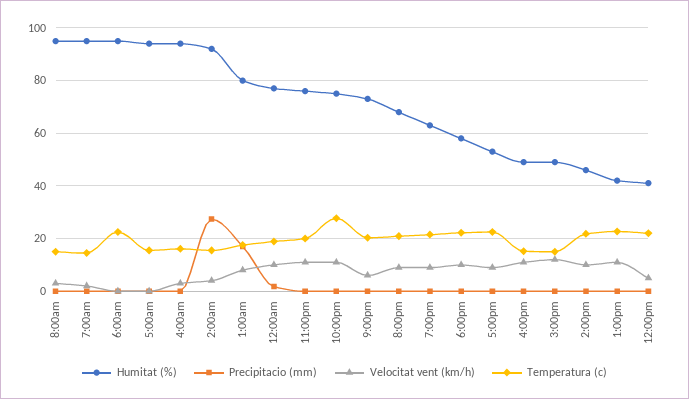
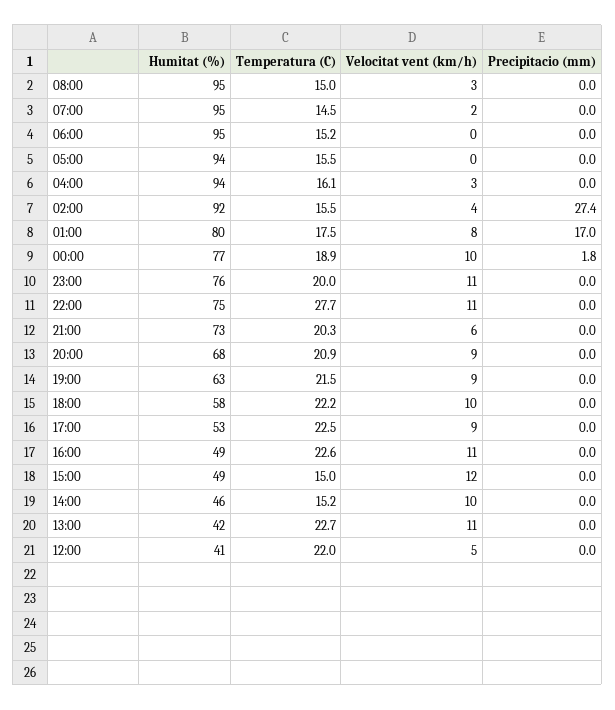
  {
    "Humitat (%)": {
      "8:00am": 95,
      "7:00am": 95,
      "6:00am": 95,
      "5:00am": 94,
      "4:00am": 94,
      "2:00am": 92,
      "1:00am": 80,
      "12:00am": 77,
      "11:00pm": 76,
      "10:00pm": 75,
      "9:00pm": 73,
      "8:00pm": 68,
      "7:00pm": 63,
      "6:00pm": 58,
      "5:00pm": 53,
      "4:00pm": 49,
      "3:00pm": 49,
      "2:00pm": 46,
      "1:00pm": 42,
      "12:00pm": 41
    },
    "Precipitacio (mm)": {
      "8:00am": 0,
      "7:00am": 0,
      "6:00am": 0,
      "5:00am": 0,
      "4:00am": 0,
      "2:00am": 27.4,
      "1:00am": 17,
      "12:00am": 1.8,
      "11:00pm": 0,
      "10:00pm": 0,
      "9:00pm": 0,
      "8:00pm": 0,
      "7:00pm": 0,
      "6:00pm": 0,
      "5:00pm": 0,
      "4:00pm": 0,
      "3:00pm": 0,
      "2:00pm": 0,
      "1:00pm": 0,
      "12:00pm": 0
    },
    "Velocitat vent (km/h)": {
      "8:00am": 3,
      "7:00am": 2,
      "6:00am": 0,
      "5:00am": 0,
      "4:00am": 3,
      "2:00am": 4,
      "1:00am": 8,
      "12:00am": 10,
      "11:00pm": 11,
      "10:00pm": 11,
      "9:00pm": 6,
      "8:00pm": 9,
      "7:00pm": 9,
      "6:00pm": 10,
      "5:00pm": 9,
      "4:00pm": 11,
      "3:00pm": 12,
      "2:00pm": 10,
      "1:00pm": 11,
      "12:00pm": 5
    },
    "Temperatura (c)": {
      "8:00am": 15,
      "7:00am": 14.5,
-     "6:00am": 22.5,
+     "6:00am": 15.2,
      "5:00am": 15.5,
      "4:00am": 16.1,
      "2:00am": 15.5,
      "1:00am": 17.5,
      "12:00am": 18.9,
      "11:00pm": 20,
      "10:00pm": 27.7,
      "9:00pm": 20.3,
      "8:00pm": 20.9,
      "7:00pm": 21.5,
      "6:00pm": 22.2,
      "5:00pm": 22.5,
-     "4:00pm": 15,
+     "4:00pm": 22.6,
      "3:00pm": 15,
-     "2:00pm": 22.5,
+     "2:00pm": 15.2,
      "1:00pm": 22.7,
      "12:00pm": 22
    }
  }

